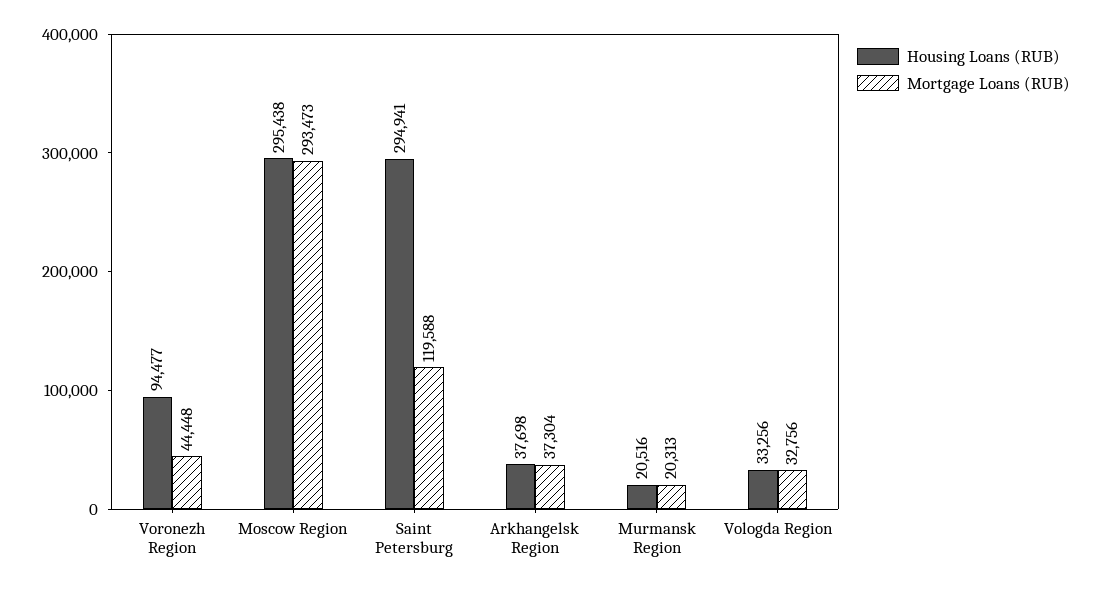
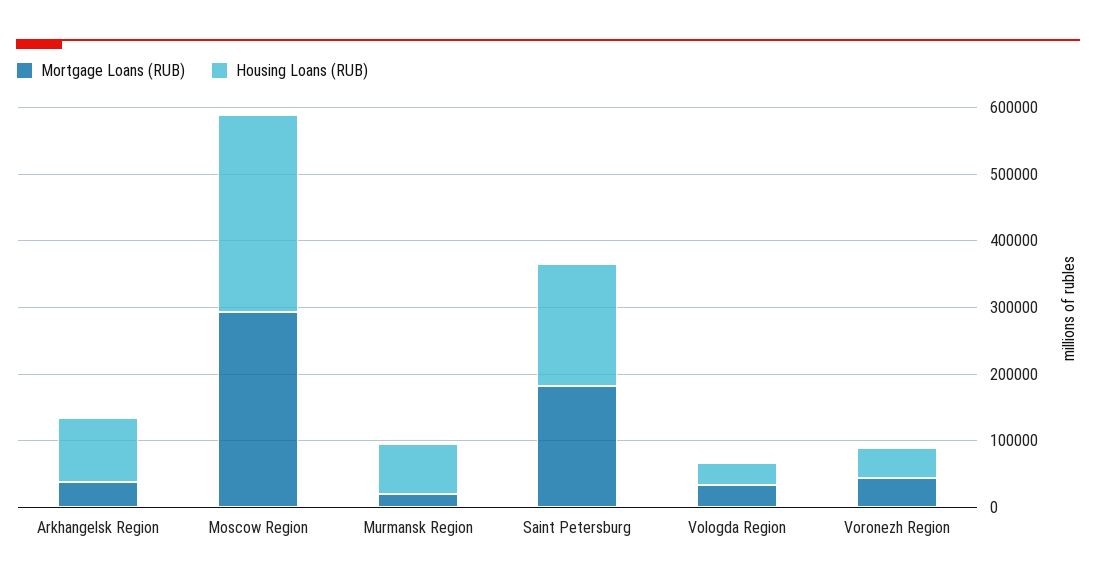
  {
    "Housing Loans (RUB)": {
-     "Voronezh Region": 94477,
+     "Voronezh Region": 40000,
      "Moscow Region": 295438,
-     "Saint Petersburg": 294941,
+     "Saint Petersburg": 180000,
-     "Arkhangelsk Region": 37698,
+     "Arkhangelsk Region": 100000,
-     "Murmansk Region": 20516,
+     "Murmansk Region": 80000,
      "Vologda Region": 33256
    },
    "Mortgage Loans (RUB)": {
      "Voronezh Region": 44448,
      "Moscow Region": 293473,
-     "Saint Petersburg": 119588,
+     "Saint Petersburg": 180000,
      "Arkhangelsk Region": 37304,
      "Murmansk Region": 20313,
      "Vologda Region": 32756
    }
  }

